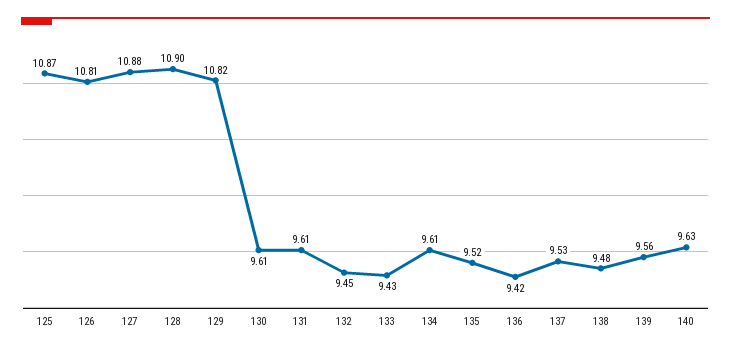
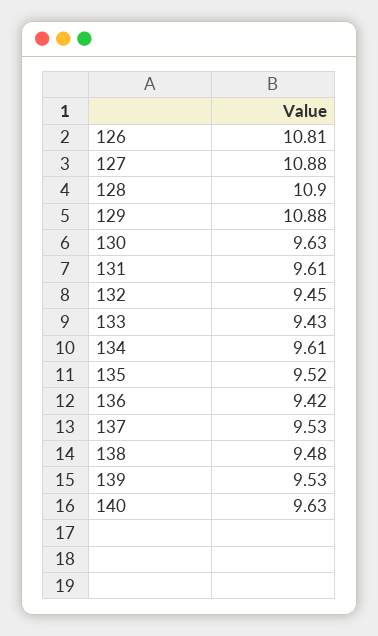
  {
-   "125": 10.87,
    "126": 10.81,
    "127": 10.88,
    "128": 10.9,
-   "129": 10.82,
+   "129": 10.88,
-   "130": 9.61,
+   "130": 9.63,
    "131": 9.61,
    "132": 9.45,
    "133": 9.43,
    "134": 9.61,
    "135": 9.52,
    "136": 9.42,
    "137": 9.53,
    "138": 9.48,
-   "139": 9.56,
+   "139": 9.53,
    "140": 9.63
  }

